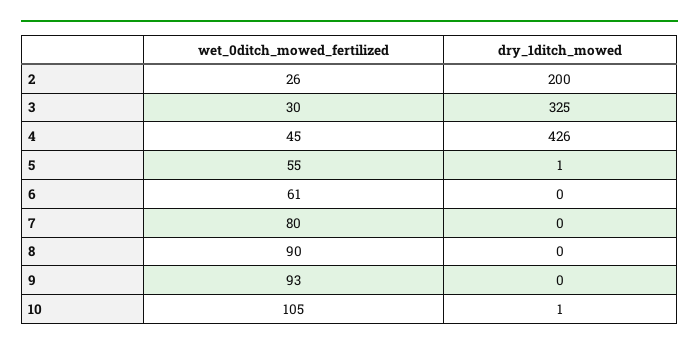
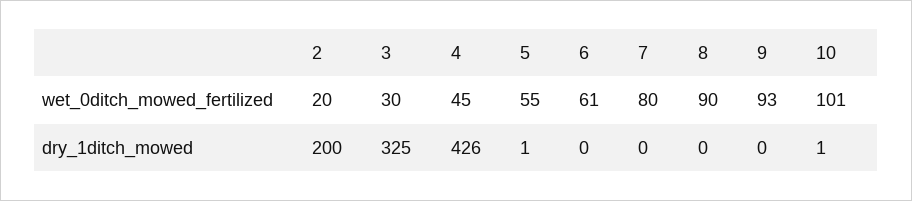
  {
    "wet_0ditch_mowed_fertilized": {
-     "2": 26,
+     "2": 20,
      "3": 30,
      "4": 45,
      "5": 55,
      "6": 61,
      "7": 80,
      "8": 90,
      "9": 93,
-     "10": 105
+     "10": 101
    },
    "dry_1ditch_mowed": {
      "2": 200,
      "3": 325,
      "4": 426,
      "5": 1,
      "6": 0,
      "7": 0,
      "8": 0,
      "9": 0,
      "10": 1
    }
  }

